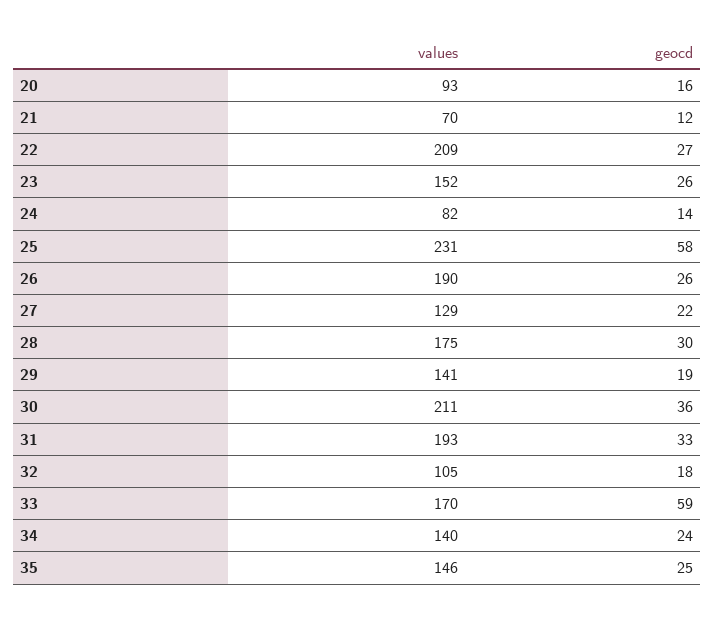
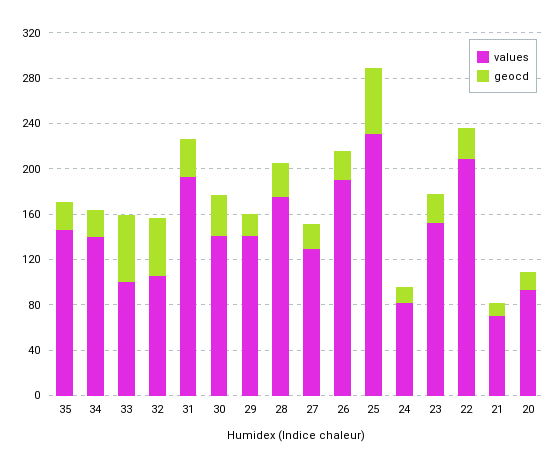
  {
    "values": {
      "20": 93,
      "21": 70,
      "22": 209,
      "23": 152,
      "24": 82,
      "25": 231,
      "26": 190,
      "27": 129,
      "28": 175,
      "29": 141,
-     "30": 211,
+     "30": 140,
      "31": 193,
      "32": 105,
-     "33": 170,
+     "33": 100,
      "34": 140,
      "35": 146
    },
    "geocd": {
      "20": 16,
      "21": 12,
      "22": 27,
      "23": 26,
      "24": 14,
      "25": 58,
      "26": 26,
      "27": 22,
      "28": 30,
      "29": 19,
      "30": 36,
      "31": 33,
-     "32": 18,
+     "32": 50,
      "33": 59,
      "34": 24,
      "35": 25
    }
  }

